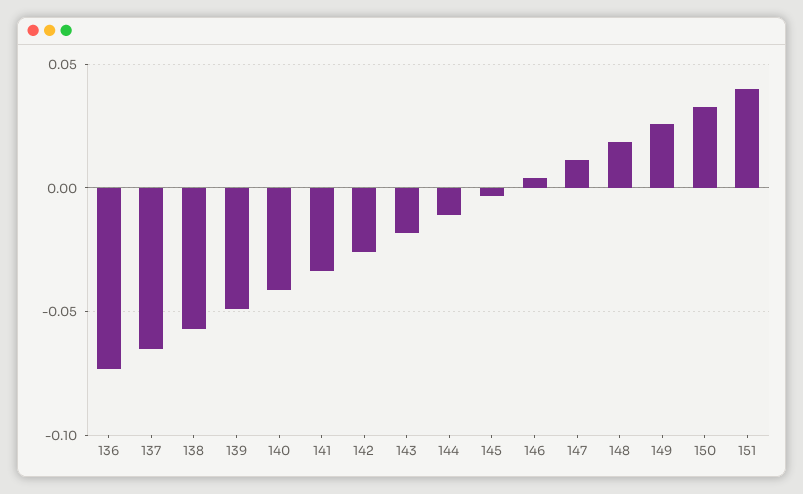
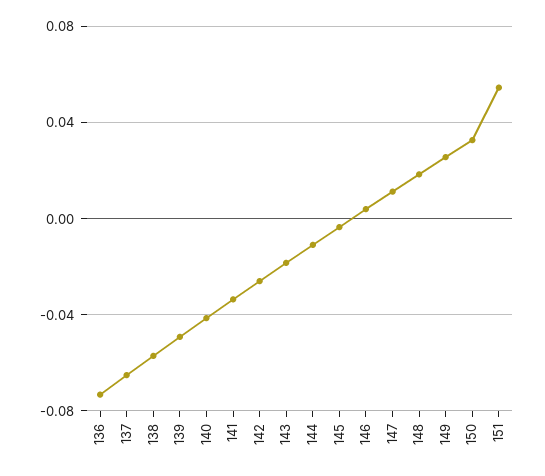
  {
    "136": -0.075,
    "137": -0.065,
    "138": -0.055,
    "139": -0.05,
    "140": -0.04,
    "141": -0.035,
    "142": -0.025,
    "143": -0.02,
    "144": -0.01,
    "145": -0.005,
    "146": 0.005,
    "147": 0.01,
    "148": 0.02,
    "149": 0.025,
    "150": 0.035,
-   "151": 0.04
+   "151": 0.055
  }

